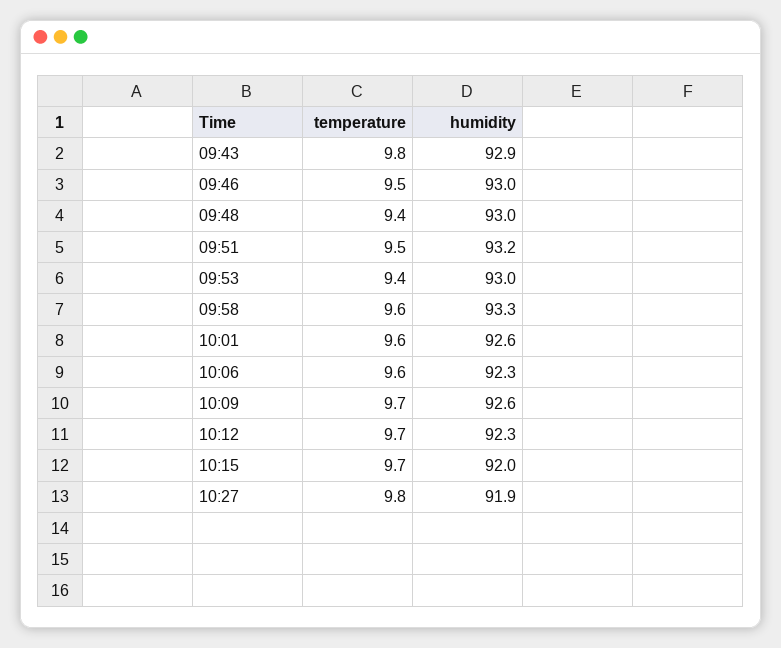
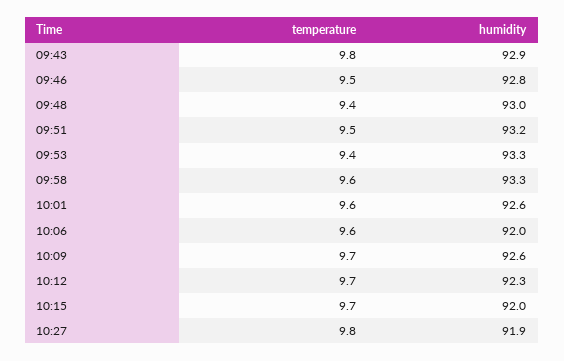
  {
    "temperature": {
      "09:43": 9.8,
      "09:46": 9.5,
      "09:48": 9.4,
      "09:51": 9.5,
      "09:53": 9.4,
      "09:58": 9.6,
      "10:01": 9.6,
      "10:06": 9.6,
      "10:09": 9.7,
      "10:12": 9.7,
      "10:15": 9.7,
      "10:27": 9.8
    },
    "humidity": {
      "09:43": 92.9,
-     "09:46": 93,
+     "09:46": 92.8,
      "09:48": 93,
      "09:51": 93.2,
-     "09:53": 93,
+     "09:53": 93.3,
      "09:58": 93.3,
      "10:01": 92.6,
-     "10:06": 92.3,
+     "10:06": 92,
      "10:09": 92.6,
      "10:12": 92.3,
      "10:15": 92,
      "10:27": 91.9
    }
  }

